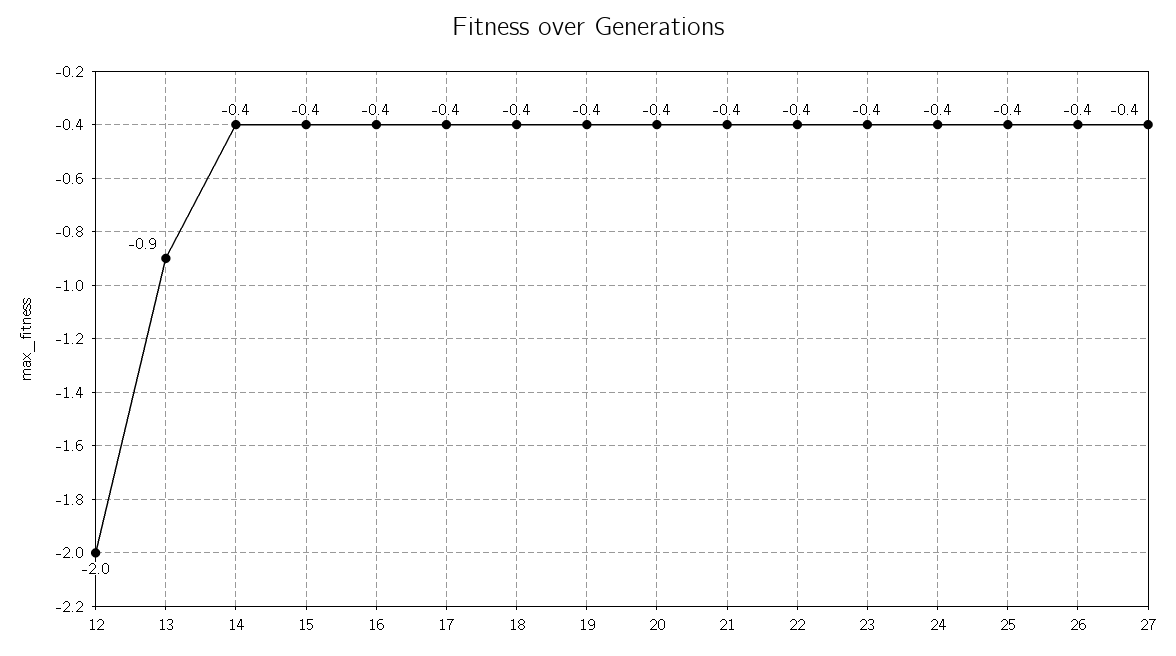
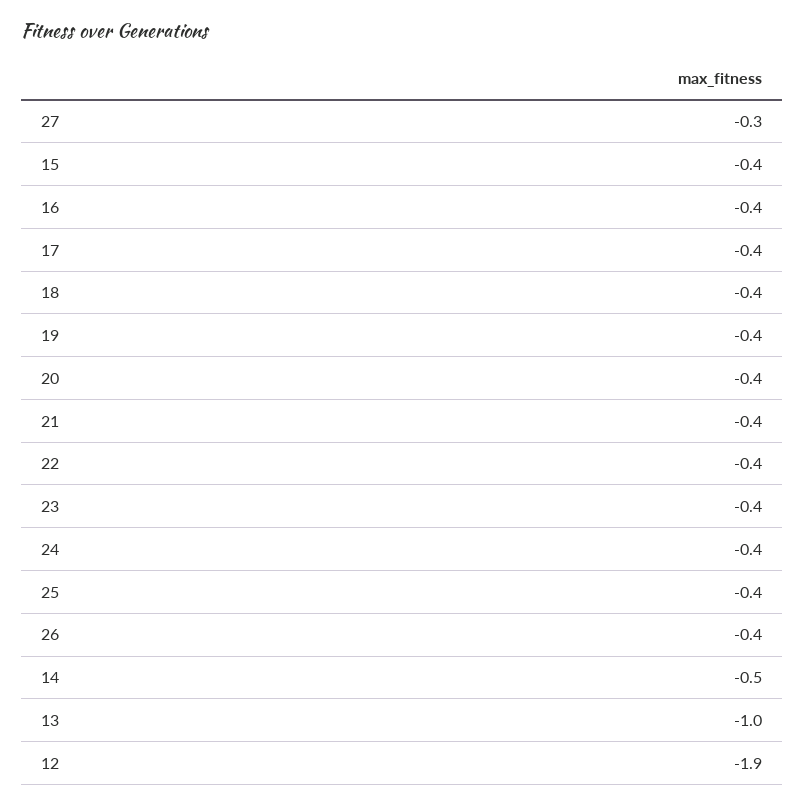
  {
-   "12": -2,
+   "12": -1.9,
-   "13": -0.9,
+   "13": -1,
-   "14": -0.4,
+   "14": -0.5,
    "15": -0.4,
    "16": -0.4,
    "17": -0.4,
    "18": -0.4,
    "19": -0.4,
    "20": -0.4,
    "21": -0.4,
    "22": -0.4,
    "23": -0.4,
    "24": -0.4,
    "25": -0.4,
    "26": -0.4,
-   "27": -0.4
+   "27": -0.3
  }

